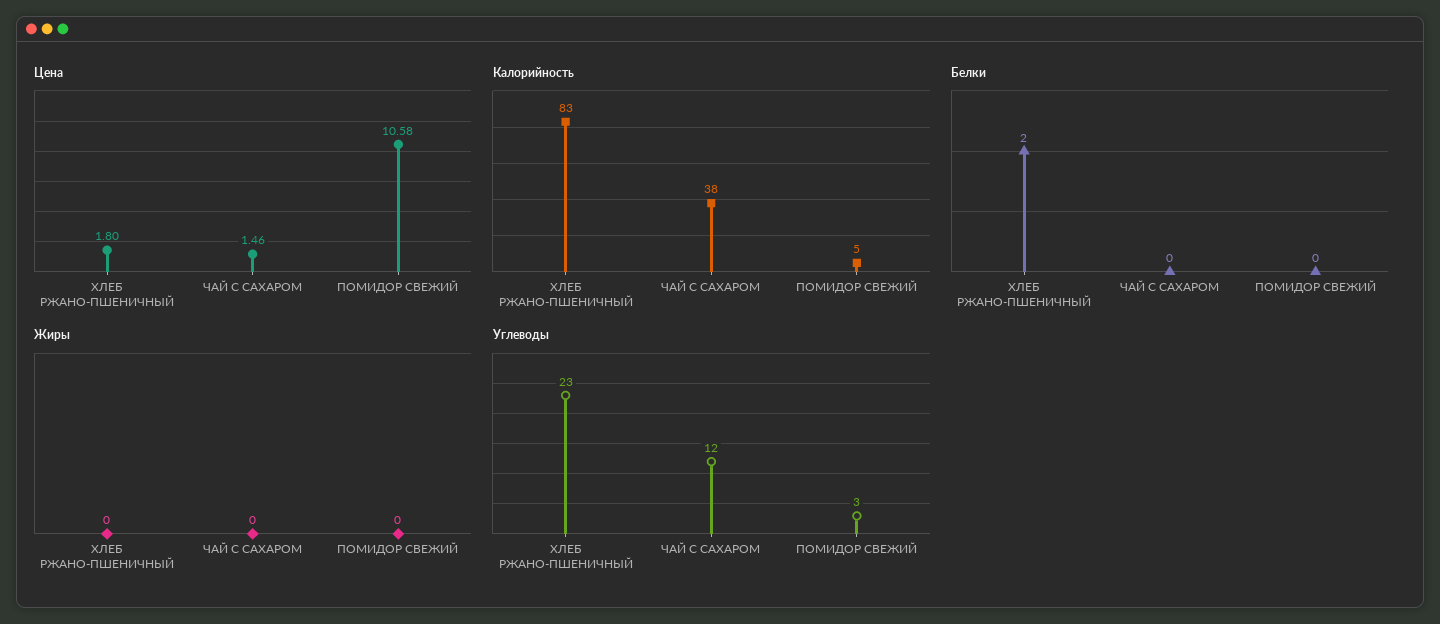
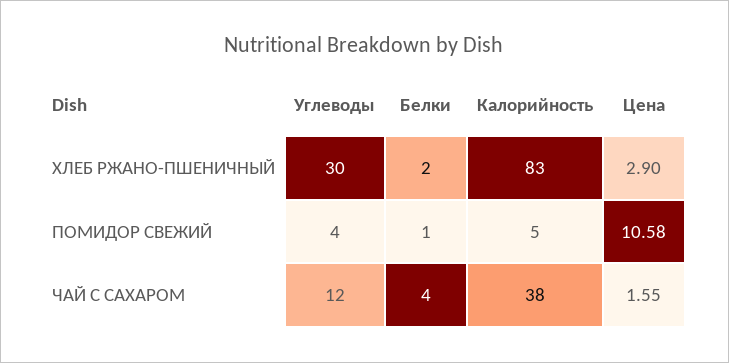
  {
    "Цена": {
-     "ХЛЕБ РЖАНО-ПШЕНИЧНЫЙ": 1.8,
+     "ХЛЕБ РЖАНО-ПШЕНИЧНЫЙ": 2.9,
-     "ЧАЙ С САХАРОМ": 1.46,
+     "ЧАЙ С САХАРОМ": 1.55,
      "ПОМИДОР СВЕЖИЙ": 10.58
    },
    "Калорийность": {
      "ХЛЕБ РЖАНО-ПШЕНИЧНЫЙ": 83,
      "ЧАЙ С САХАРОМ": 38,
      "ПОМИДОР СВЕЖИЙ": 5
    },
    "Белки": {
      "ХЛЕБ РЖАНО-ПШЕНИЧНЫЙ": 2,
-     "ЧАЙ С САХАРОМ": 0,
+     "ЧАЙ С САХАРОМ": 4,
-     "ПОМИДОР СВЕЖИЙ": 0
+     "ПОМИДОР СВЕЖИЙ": 1
    },
-   "Жиры": {
-     "ХЛЕБ РЖАНО-ПШЕНИЧНЫЙ": 0,
-     "ЧАЙ С САХАРОМ": 0,
-     "ПОМИДОР СВЕЖИЙ": 0
-   },
    "Углеводы": {
-     "ХЛЕБ РЖАНО-ПШЕНИЧНЫЙ": 23,
+     "ХЛЕБ РЖАНО-ПШЕНИЧНЫЙ": 30,
      "ЧАЙ С САХАРОМ": 12,
-     "ПОМИДОР СВЕЖИЙ": 3
+     "ПОМИДОР СВЕЖИЙ": 4
    }
  }

